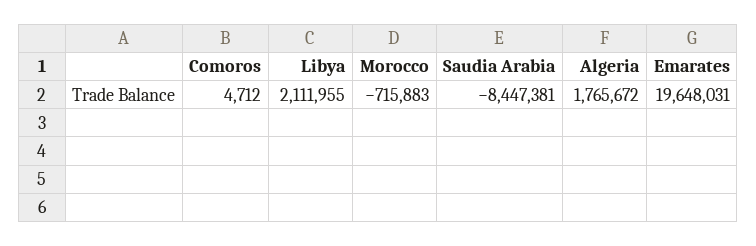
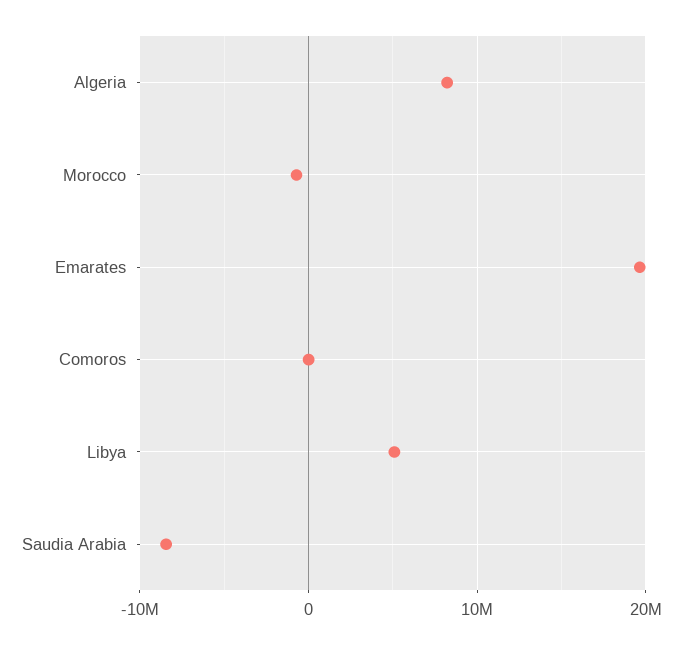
  {
    "Comoros": 4712,
-   "Libya": 2111955,
+   "Libya": 5000000,
    "Morocco": -715883,
    "Saudia Arabia": -8447381,
-   "Algeria": 1765672,
+   "Algeria": 8000000,
    "Emarates": 19648031
  }

